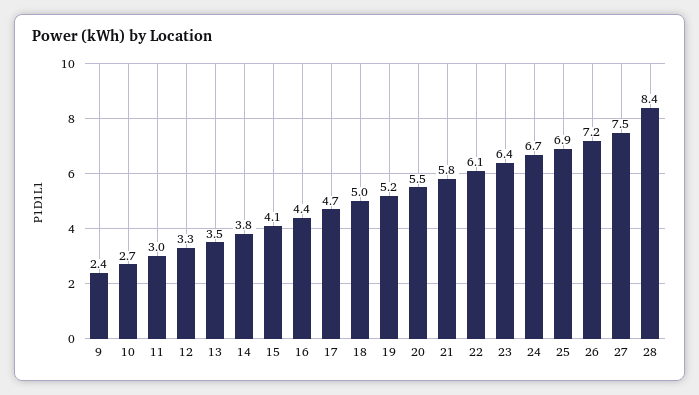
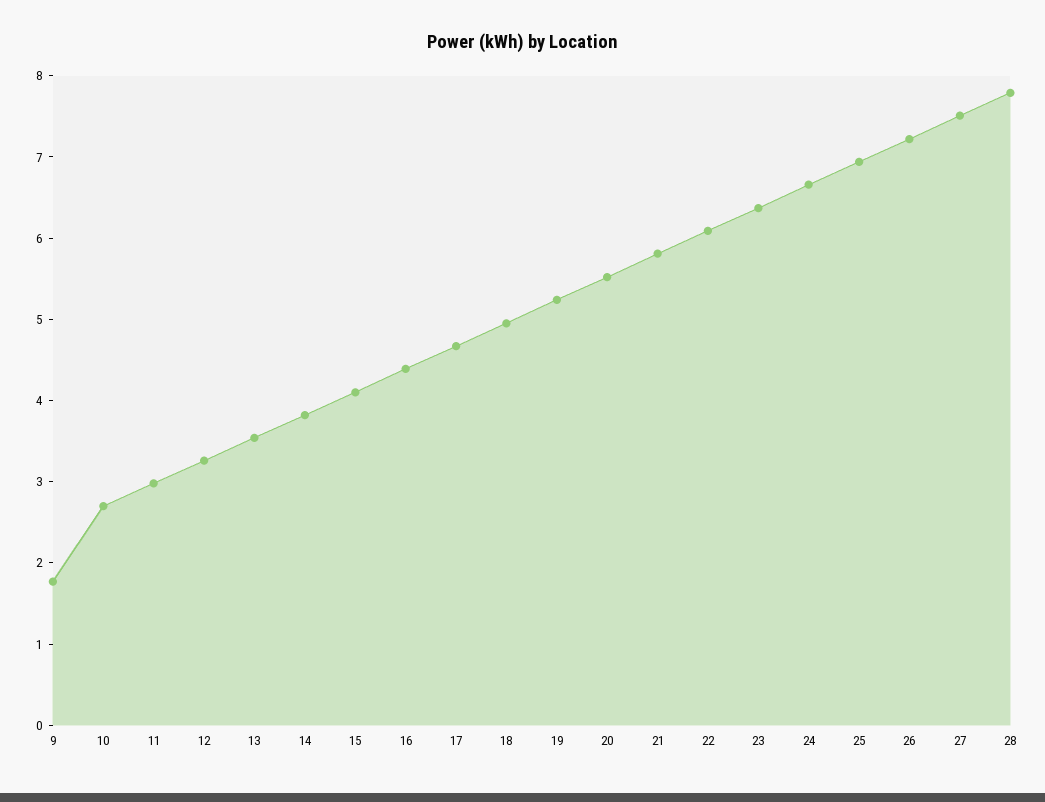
  {
-   "9": 2.4,
+   "9": 1.8,
    "10": 2.7,
    "11": 3,
    "12": 3.3,
    "13": 3.5,
    "14": 3.8,
    "15": 4.1,
    "16": 4.4,
    "17": 4.7,
    "18": 5,
    "19": 5.2,
    "20": 5.5,
    "21": 5.8,
    "22": 6.1,
    "23": 6.4,
    "24": 6.7,
    "25": 6.9,
    "26": 7.2,
    "27": 7.5,
-   "28": 8.4
+   "28": 7.8
  }

